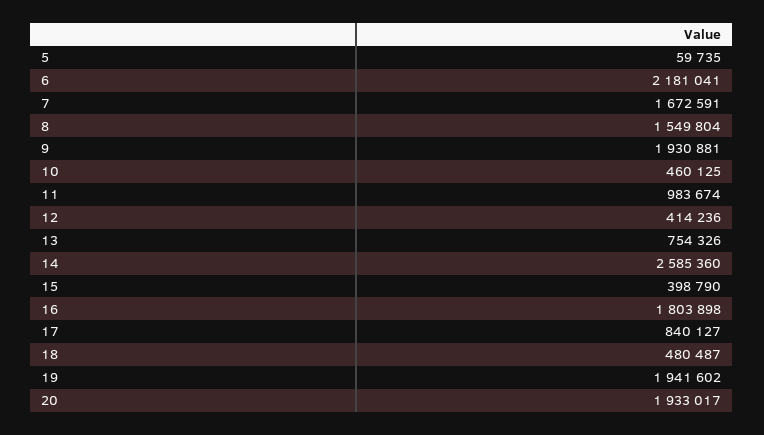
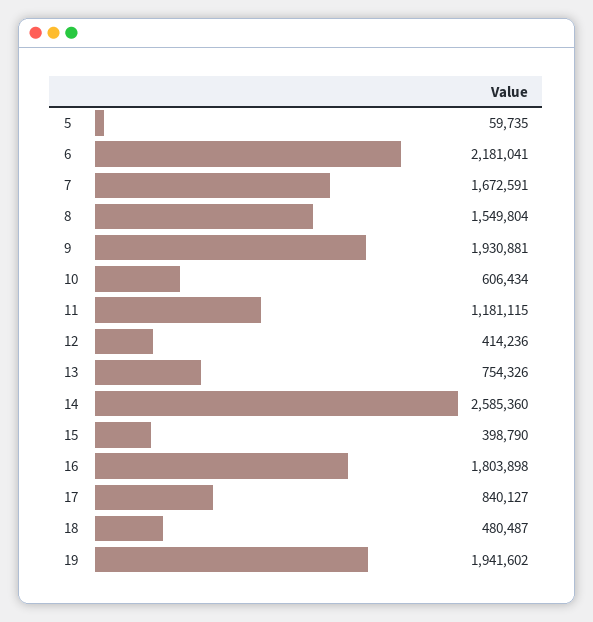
  {
    "5": 59735,
    "6": 2181041,
    "7": 1672591,
    "8": 1549804,
    "9": 1930881,
-   "10": 460125,
+   "10": 606434,
-   "11": 983674,
+   "11": 1181115,
    "12": 414236,
    "13": 754326,
    "14": 2585360,
    "15": 398790,
    "16": 1803898,
    "17": 840127,
    "18": 480487,
-   "19": 1941602,
+   "19": 1941602
-   "20": 1933017
  }

